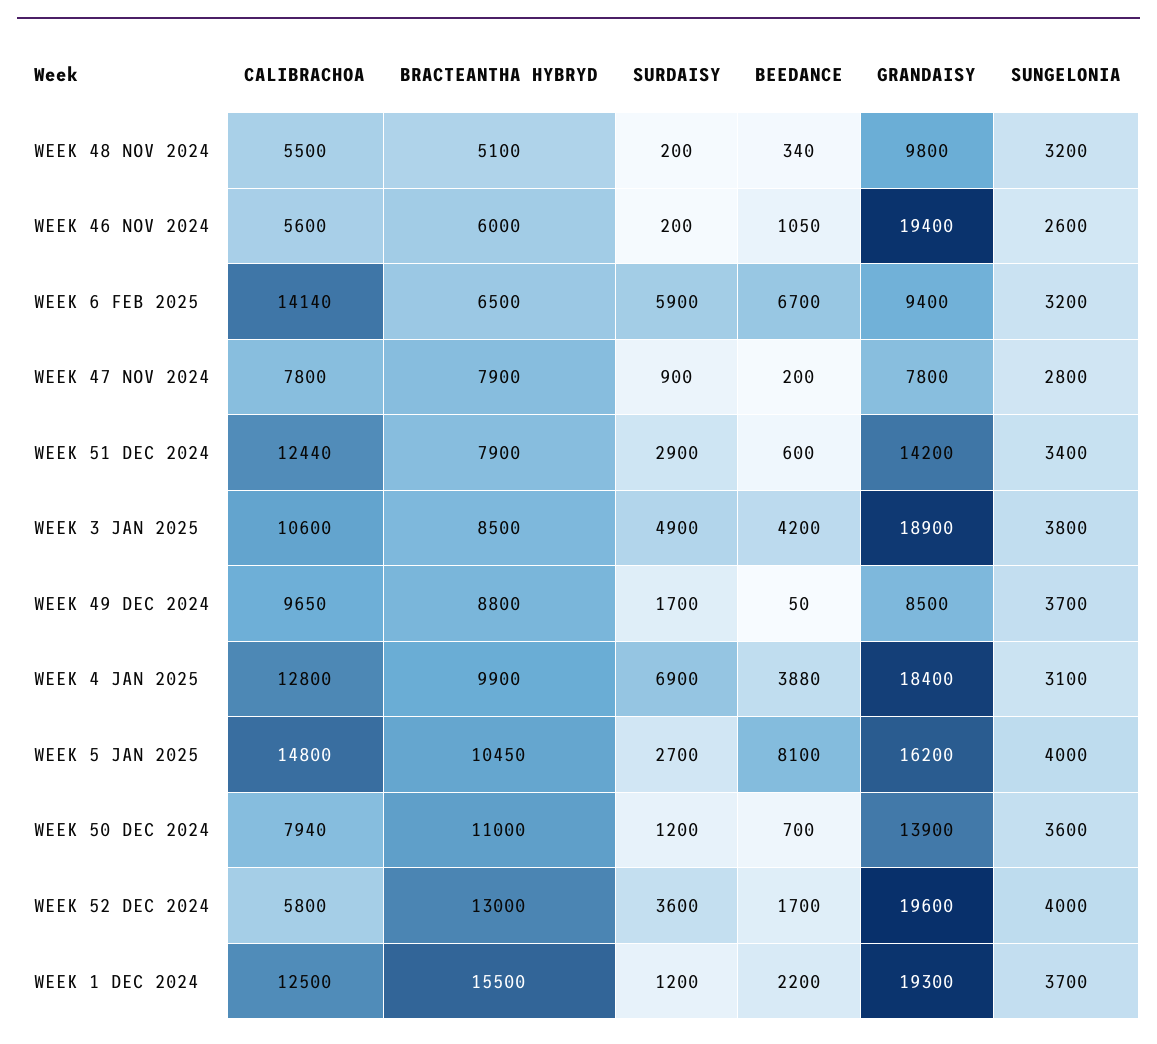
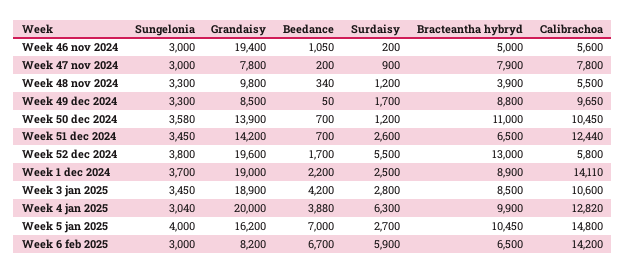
  {
    "CALIBRACHOA": {
      "WEEK 48 NOV 2024": 5500,
      "WEEK 46 NOV 2024": 5600,
-     "WEEK 6 FEB 2025": 14140,
+     "WEEK 6 FEB 2025": 14200,
      "WEEK 47 NOV 2024": 7800,
      "WEEK 51 DEC 2024": 12440,
      "WEEK 3 JAN 2025": 10600,
      "WEEK 49 DEC 2024": 9650,
-     "WEEK 4 JAN 2025": 12800,
+     "WEEK 4 JAN 2025": 12820,
      "WEEK 5 JAN 2025": 14800,
-     "WEEK 50 DEC 2024": 7940,
+     "WEEK 50 DEC 2024": 10450,
      "WEEK 52 DEC 2024": 5800,
-     "WEEK 1 DEC 2024": 12500
+     "WEEK 1 DEC 2024": 14110
    },
    "BRACTEANTHA HYBRYD": {
-     "WEEK 48 NOV 2024": 5100,
+     "WEEK 48 NOV 2024": 3900,
-     "WEEK 46 NOV 2024": 6000,
+     "WEEK 46 NOV 2024": 5000,
      "WEEK 6 FEB 2025": 6500,
      "WEEK 47 NOV 2024": 7900,
-     "WEEK 51 DEC 2024": 7900,
+     "WEEK 51 DEC 2024": 6500,
      "WEEK 3 JAN 2025": 8500,
      "WEEK 49 DEC 2024": 8800,
      "WEEK 4 JAN 2025": 9900,
      "WEEK 5 JAN 2025": 10450,
      "WEEK 50 DEC 2024": 11000,
      "WEEK 52 DEC 2024": 13000,
-     "WEEK 1 DEC 2024": 15500
+     "WEEK 1 DEC 2024": 8900
    },
    "SURDAISY": {
-     "WEEK 48 NOV 2024": 200,
+     "WEEK 48 NOV 2024": 1200,
      "WEEK 46 NOV 2024": 200,
      "WEEK 6 FEB 2025": 5900,
      "WEEK 47 NOV 2024": 900,
-     "WEEK 51 DEC 2024": 2900,
+     "WEEK 51 DEC 2024": 2600,
-     "WEEK 3 JAN 2025": 4900,
+     "WEEK 3 JAN 2025": 2800,
      "WEEK 49 DEC 2024": 1700,
-     "WEEK 4 JAN 2025": 6900,
+     "WEEK 4 JAN 2025": 6300,
      "WEEK 5 JAN 2025": 2700,
      "WEEK 50 DEC 2024": 1200,
-     "WEEK 52 DEC 2024": 3600,
+     "WEEK 52 DEC 2024": 5500,
-     "WEEK 1 DEC 2024": 1200
+     "WEEK 1 DEC 2024": 2500
    },
    "BEEDANCE": {
      "WEEK 48 NOV 2024": 340,
      "WEEK 46 NOV 2024": 1050,
      "WEEK 6 FEB 2025": 6700,
      "WEEK 47 NOV 2024": 200,
-     "WEEK 51 DEC 2024": 600,
+     "WEEK 51 DEC 2024": 700,
      "WEEK 3 JAN 2025": 4200,
      "WEEK 49 DEC 2024": 50,
      "WEEK 4 JAN 2025": 3880,
-     "WEEK 5 JAN 2025": 8100,
+     "WEEK 5 JAN 2025": 7000,
      "WEEK 50 DEC 2024": 700,
      "WEEK 52 DEC 2024": 1700,
      "WEEK 1 DEC 2024": 2200
    },
    "GRANDAISY": {
      "WEEK 48 NOV 2024": 9800,
      "WEEK 46 NOV 2024": 19400,
-     "WEEK 6 FEB 2025": 9400,
+     "WEEK 6 FEB 2025": 8200,
      "WEEK 47 NOV 2024": 7800,
      "WEEK 51 DEC 2024": 14200,
      "WEEK 3 JAN 2025": 18900,
      "WEEK 49 DEC 2024": 8500,
-     "WEEK 4 JAN 2025": 18400,
+     "WEEK 4 JAN 2025": 20000,
      "WEEK 5 JAN 2025": 16200,
      "WEEK 50 DEC 2024": 13900,
      "WEEK 52 DEC 2024": 19600,
-     "WEEK 1 DEC 2024": 19300
+     "WEEK 1 DEC 2024": 19000
    },
    "SUNGELONIA": {
-     "WEEK 48 NOV 2024": 3200,
+     "WEEK 48 NOV 2024": 3300,
-     "WEEK 46 NOV 2024": 2600,
+     "WEEK 46 NOV 2024": 3000,
-     "WEEK 6 FEB 2025": 3200,
+     "WEEK 6 FEB 2025": 3000,
-     "WEEK 47 NOV 2024": 2800,
+     "WEEK 47 NOV 2024": 3000,
-     "WEEK 51 DEC 2024": 3400,
+     "WEEK 51 DEC 2024": 3450,
-     "WEEK 3 JAN 2025": 3800,
+     "WEEK 3 JAN 2025": 3450,
-     "WEEK 49 DEC 2024": 3700,
+     "WEEK 49 DEC 2024": 3300,
-     "WEEK 4 JAN 2025": 3100,
+     "WEEK 4 JAN 2025": 3040,
      "WEEK 5 JAN 2025": 4000,
-     "WEEK 50 DEC 2024": 3600,
+     "WEEK 50 DEC 2024": 3580,
-     "WEEK 52 DEC 2024": 4000,
+     "WEEK 52 DEC 2024": 3800,
      "WEEK 1 DEC 2024": 3700
    }
  }

